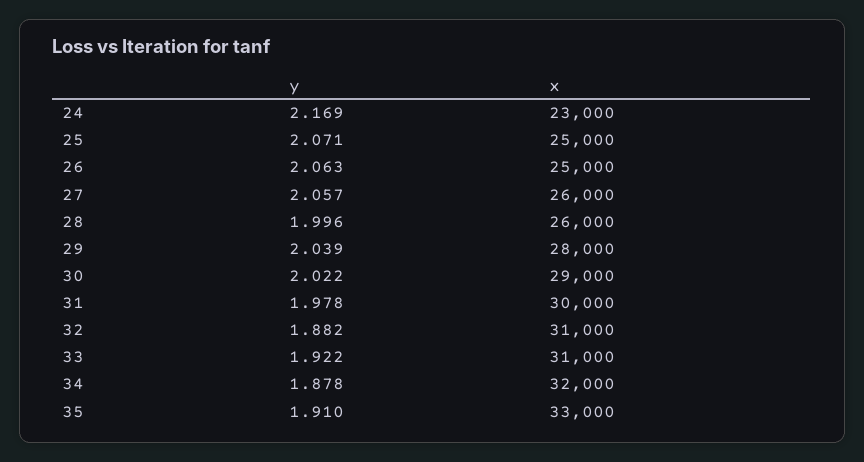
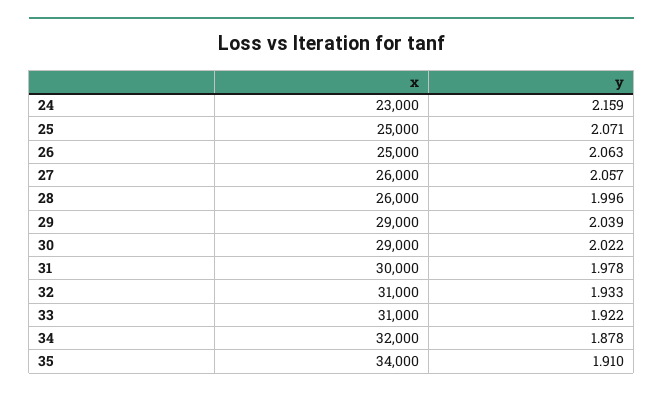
  {
    "y": {
-     "24": 2.169,
+     "24": 2.159,
      "25": 2.071,
      "26": 2.063,
      "27": 2.057,
      "28": 1.996,
      "29": 2.039,
      "30": 2.022,
      "31": 1.978,
-     "32": 1.882,
+     "32": 1.933,
      "33": 1.922,
      "34": 1.878,
      "35": 1.91
    },
    "x": {
      "24": 23000,
      "25": 25000,
      "26": 25000,
      "27": 26000,
      "28": 26000,
-     "29": 28000,
+     "29": 29000,
      "30": 29000,
      "31": 30000,
      "32": 31000,
      "33": 31000,
      "34": 32000,
-     "35": 33000
+     "35": 34000
    }
  }

